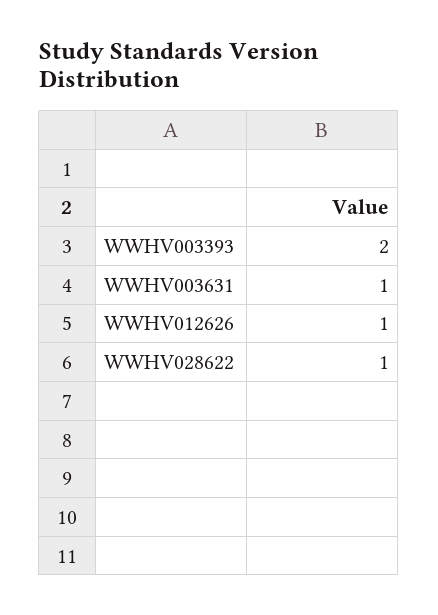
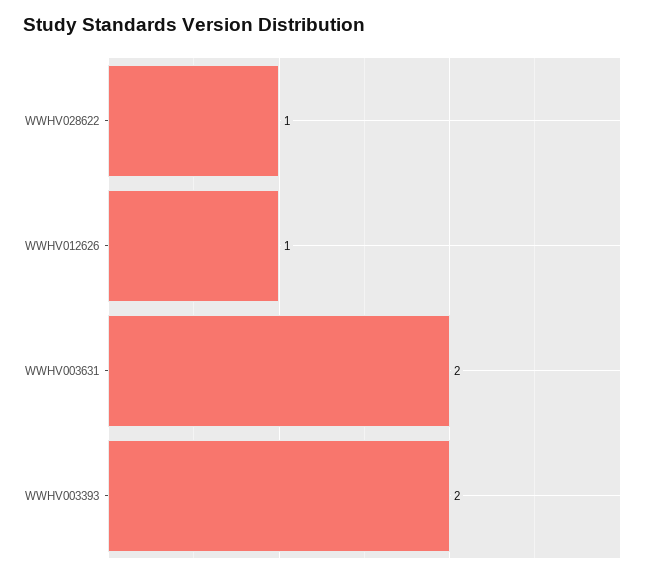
  {
    "WWHV003393": 2,
-   "WWHV003631": 1,
+   "WWHV003631": 2,
    "WWHV012626": 1,
    "WWHV028622": 1
  }

